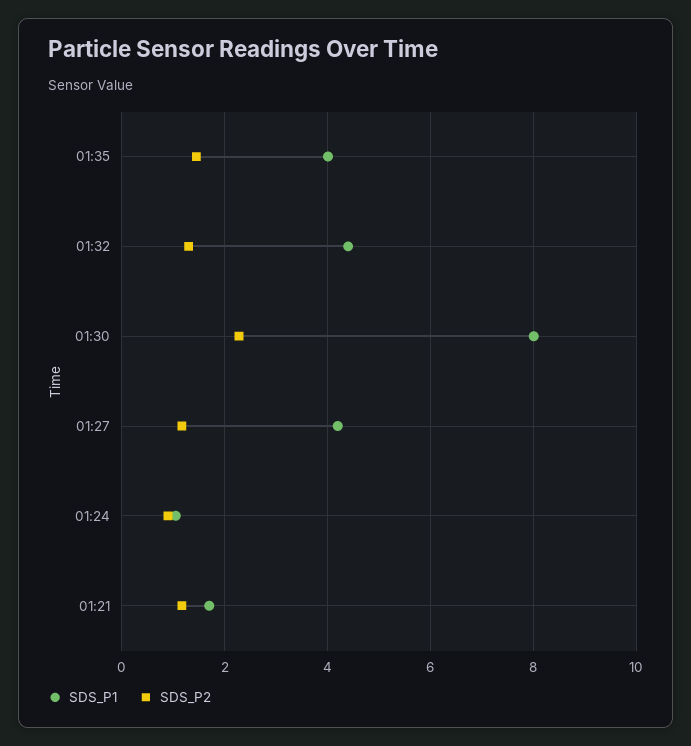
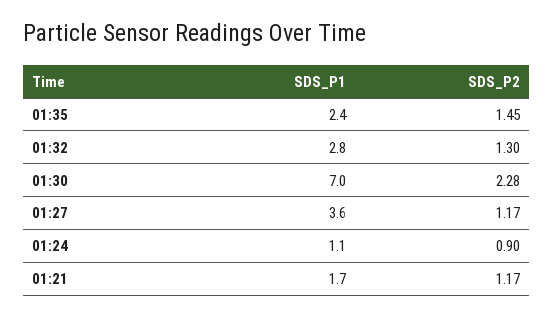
  {
    "SDS_P1": {
-     "01:35": 4,
+     "01:35": 2.4,
-     "01:32": 4.4,
+     "01:32": 2.8,
-     "01:30": 8,
+     "01:30": 7,
-     "01:27": 4.2,
+     "01:27": 3.6,
      "01:24": 1.1,
      "01:21": 1.7
    },
    "SDS_P2": {
      "01:35": 1.45,
      "01:32": 1.3,
      "01:30": 2.28,
      "01:27": 1.17,
      "01:24": 0.9,
      "01:21": 1.17
    }
  }

